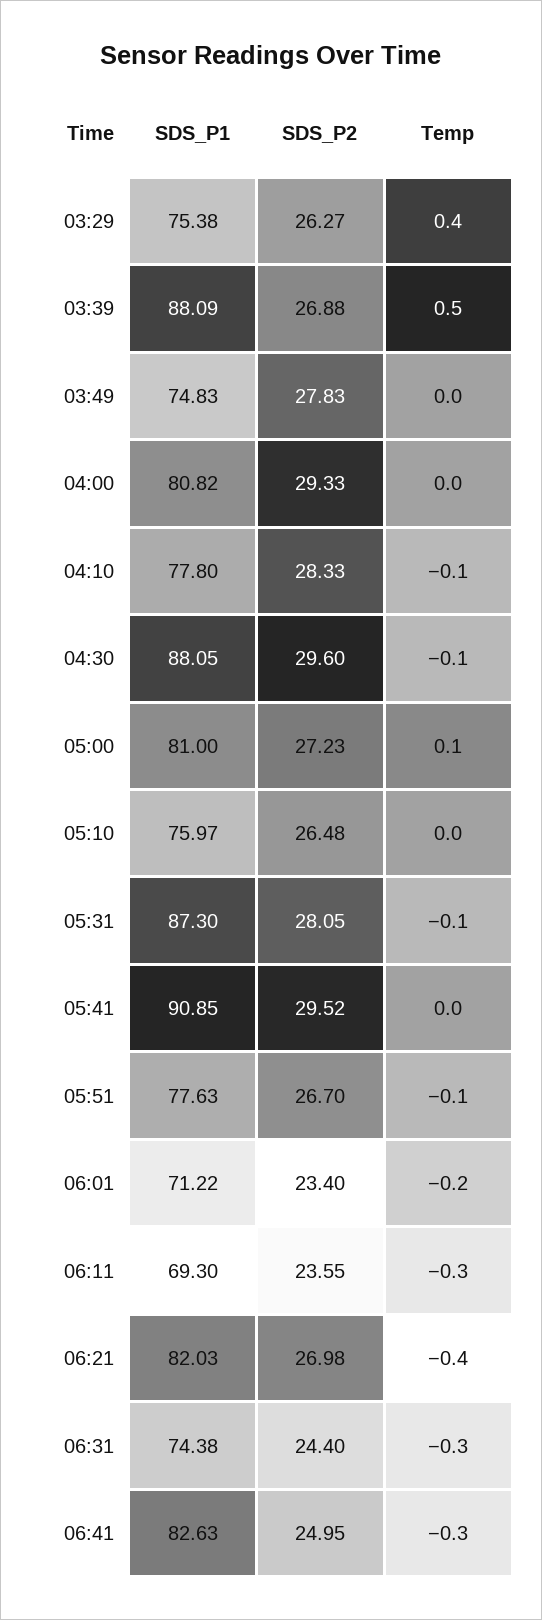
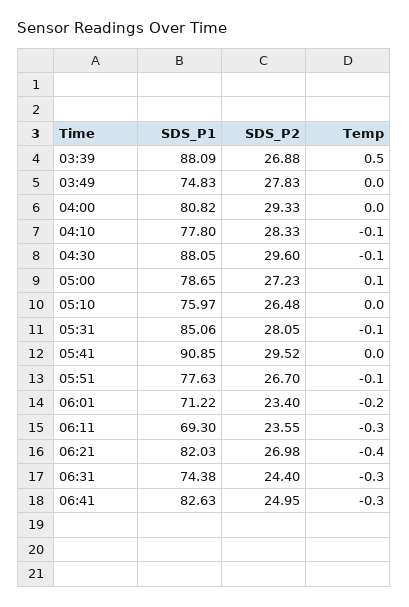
  {
    "SDS_P1": {
-     "03:29": 75.38,
      "03:39": 88.09,
      "03:49": 74.83,
      "04:00": 80.82,
      "04:10": 77.8,
      "04:30": 88.05,
-     "05:00": 81,
+     "05:00": 78.65,
      "05:10": 75.97,
-     "05:31": 87.3,
+     "05:31": 85.06,
      "05:41": 90.85,
      "05:51": 77.63,
      "06:01": 71.22,
      "06:11": 69.3,
      "06:21": 82.03,
      "06:31": 74.38,
      "06:41": 82.63
    },
    "SDS_P2": {
-     "03:29": 26.27,
      "03:39": 26.88,
      "03:49": 27.83,
      "04:00": 29.33,
      "04:10": 28.33,
      "04:30": 29.6,
      "05:00": 27.23,
      "05:10": 26.48,
      "05:31": 28.05,
      "05:41": 29.52,
      "05:51": 26.7,
      "06:01": 23.4,
      "06:11": 23.55,
      "06:21": 26.98,
      "06:31": 24.4,
      "06:41": 24.95
    },
    "Temp": {
-     "03:29": 0.4,
      "03:39": 0.5,
      "03:49": 0,
      "04:00": 0,
      "04:10": -0.1,
      "04:30": -0.1,
      "05:00": 0.1,
      "05:10": 0,
      "05:31": -0.1,
      "05:41": 0,
      "05:51": -0.1,
      "06:01": -0.2,
      "06:11": -0.3,
      "06:21": -0.4,
      "06:31": -0.3,
      "06:41": -0.3
    }
  }

